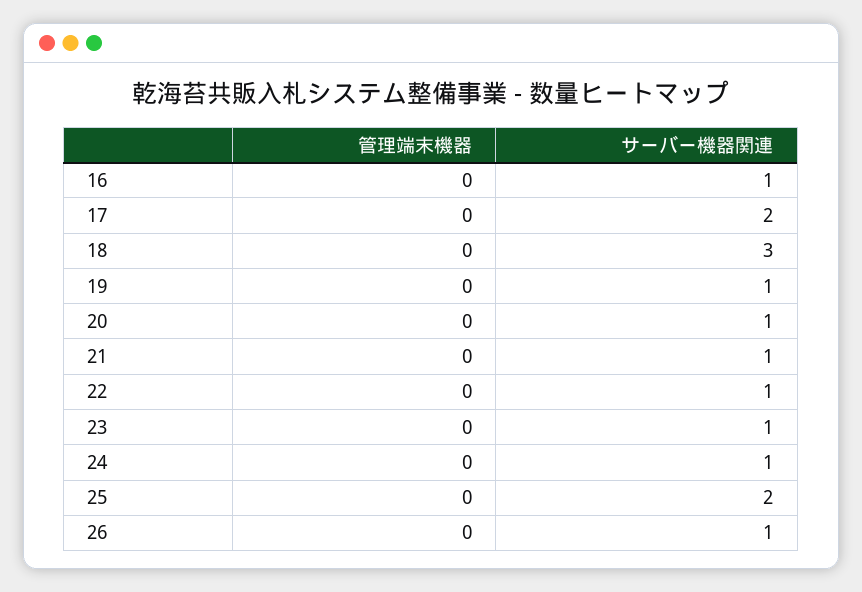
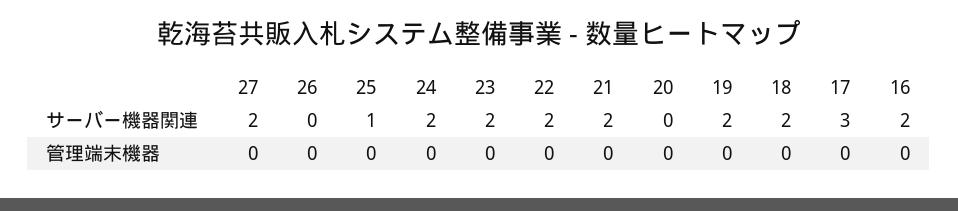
  {
    "管理端末機器": {
      "16": 0,
      "17": 0,
      "18": 0,
      "19": 0,
      "20": 0,
      "21": 0,
      "22": 0,
      "23": 0,
      "24": 0,
      "25": 0,
-     "26": 0
+     "26": 0,
+     "27": 0
    },
    "サーバー機器関連": {
-     "16": 1,
+     "16": 2,
-     "17": 2,
+     "17": 3,
-     "18": 3,
+     "18": 2,
-     "19": 1,
+     "19": 2,
-     "20": 1,
+     "20": 0,
-     "21": 1,
+     "21": 2,
-     "22": 1,
+     "22": 2,
-     "23": 1,
+     "23": 2,
-     "24": 1,
+     "24": 2,
-     "25": 2,
+     "25": 1,
-     "26": 1
+     "26": 0,
+     "27": 2
    }
  }

